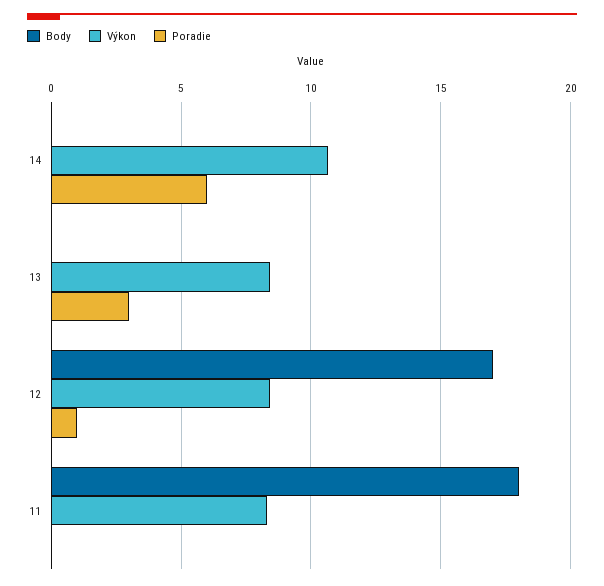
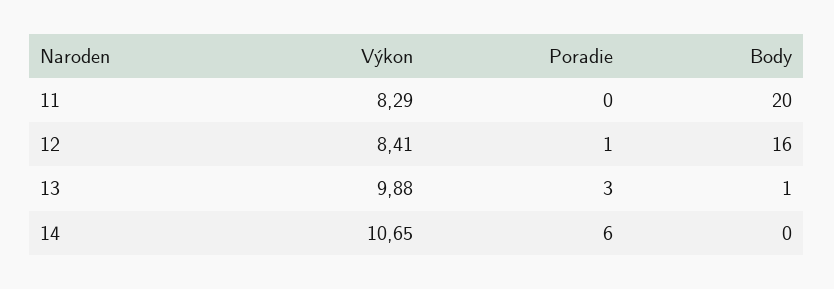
  {
    "Body": {
      "14": 0,
-     "13": 0,
+     "13": 1,
-     "12": 17,
+     "12": 16,
-     "11": 18
+     "11": 20
    },
    "Výkon": {
      "14": 10.65,
-     "13": 8.5,
+     "13": 9.88,
      "12": 8.41,
      "11": 8.29
    },
    "Poradie": {
      "14": 6,
      "13": 3,
      "12": 1,
      "11": 0
    }
  }

